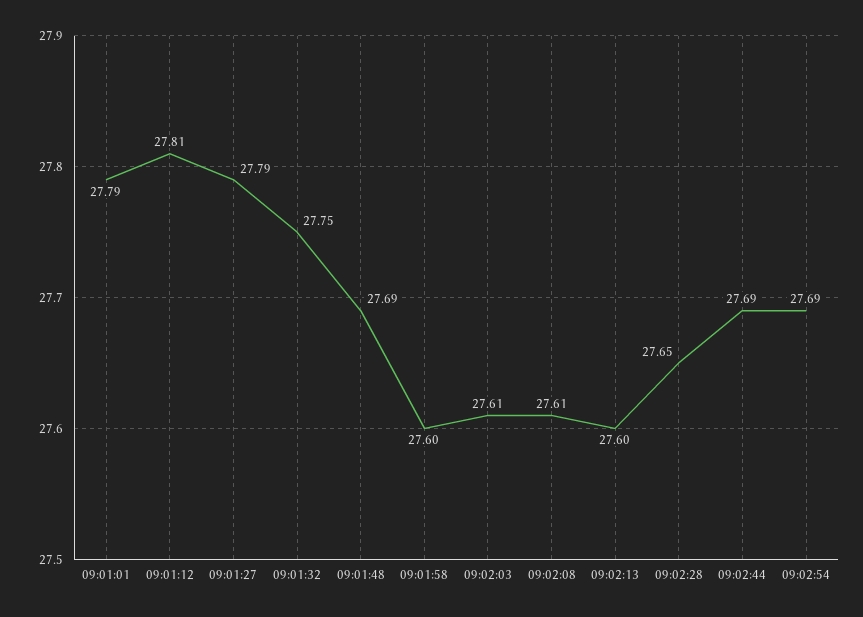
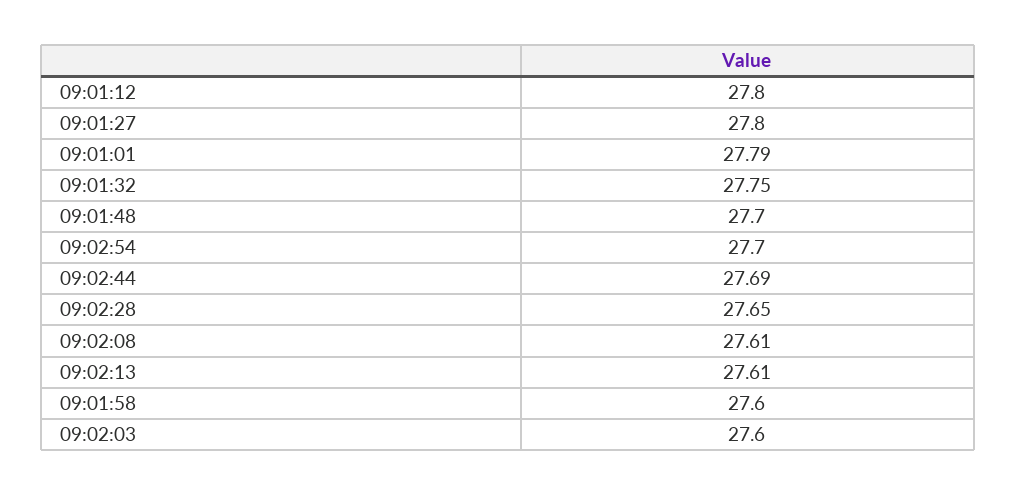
  {
    "09:01:01": 27.79,
-   "09:01:12": 27.81,
+   "09:01:12": 27.8,
-   "09:01:27": 27.79,
+   "09:01:27": 27.8,
    "09:01:32": 27.75,
-   "09:01:48": 27.69,
+   "09:01:48": 27.7,
    "09:01:58": 27.6,
-   "09:02:03": 27.61,
+   "09:02:03": 27.6,
    "09:02:08": 27.61,
-   "09:02:13": 27.6,
+   "09:02:13": 27.61,
    "09:02:28": 27.65,
    "09:02:44": 27.69,
-   "09:02:54": 27.69
+   "09:02:54": 27.7
  }

